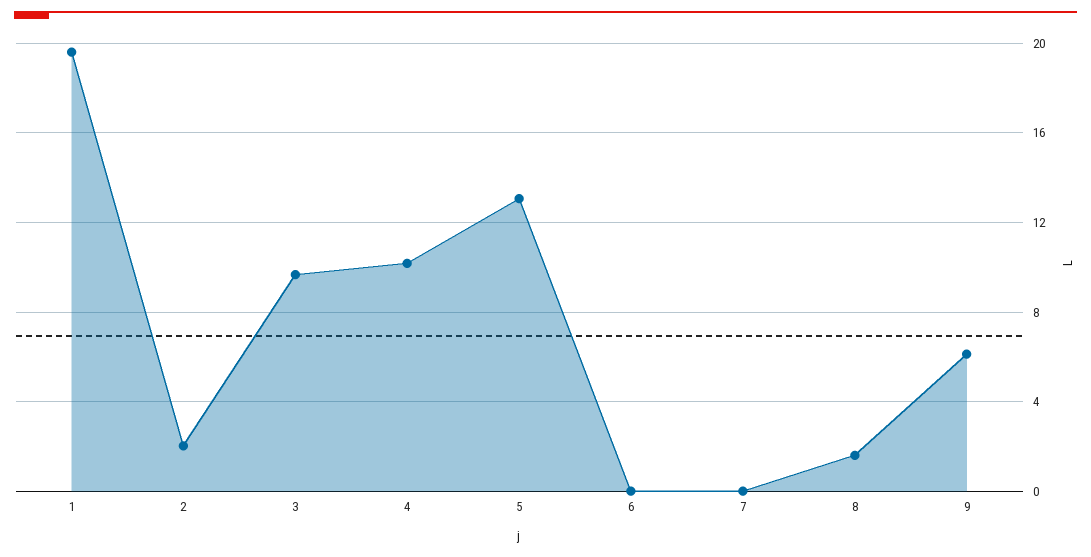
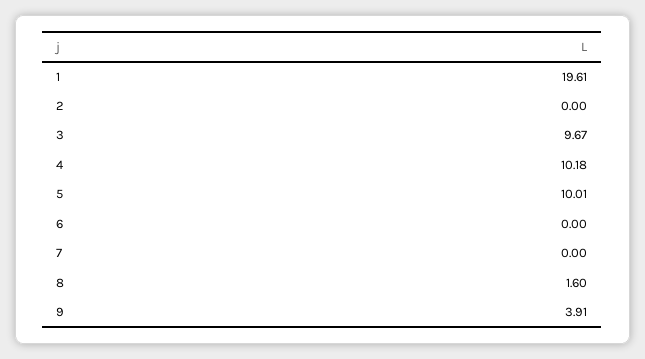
  {
    "1": 19.61,
-   "2": 2,
+   "2": 0,
    "3": 9.67,
    "4": 10.18,
-   "5": 13,
+   "5": 10.01,
    "6": 0,
    "7": 0,
    "8": 1.6,
-   "9": 6
+   "9": 3.91
  }

